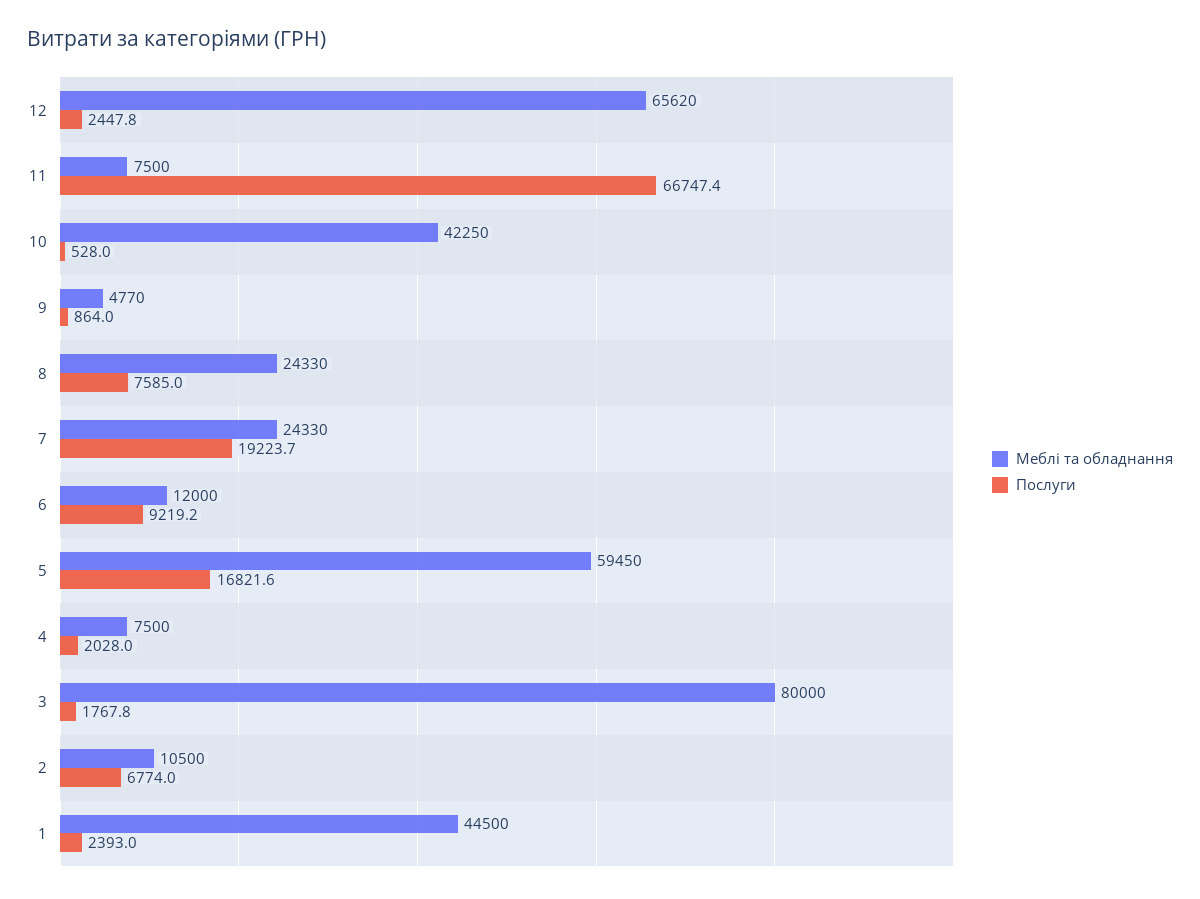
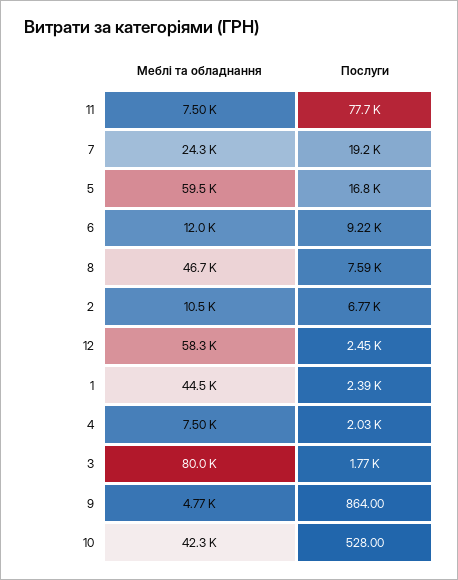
  {
    "Меблі та обладнання": {
-     "12": 65620,
+     "12": 58300,
      "11": 7500,
      "10": 42250,
      "9": 4770,
-     "8": 24330,
+     "8": 46700,
      "7": 24330,
      "6": 12000,
      "5": 59450,
      "4": 7500,
      "3": 80000,
      "2": 10500,
      "1": 44500
    },
    "Послуги": {
      "12": 2447.8,
-     "11": 66747.4,
+     "11": 77700,
      "10": 528,
      "9": 864,
      "8": 7585,
      "7": 19223.7,
      "6": 9219.2,
      "5": 16821.6,
      "4": 2028,
      "3": 1767.8,
      "2": 6774,
      "1": 2393
    }
  }

